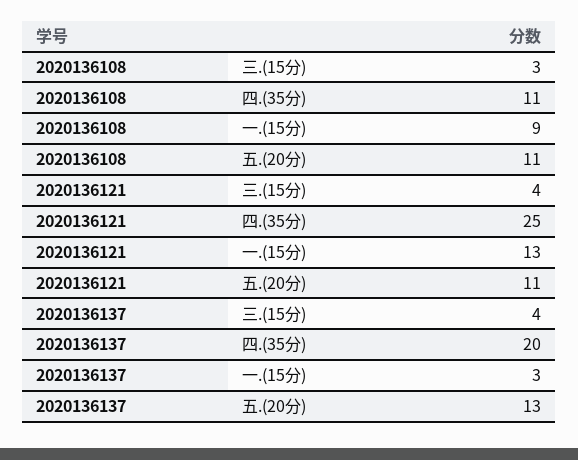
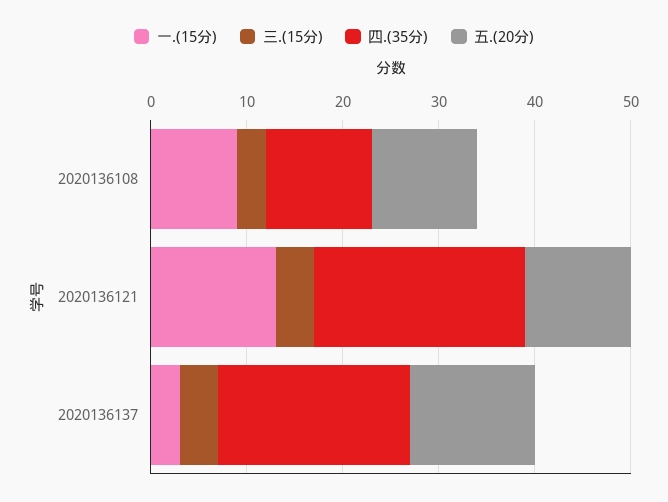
  {
    "三.(15分)": {
      "2020136108": 3,
      "2020136121": 4,
      "2020136137": 4
    },
    "四.(35分)": {
      "2020136108": 11,
-     "2020136121": 25,
+     "2020136121": 22,
      "2020136137": 20
    },
    "一.(15分)": {
      "2020136108": 9,
      "2020136121": 13,
      "2020136137": 3
    },
    "五.(20分)": {
      "2020136108": 11,
      "2020136121": 11,
      "2020136137": 13
    }
  }

